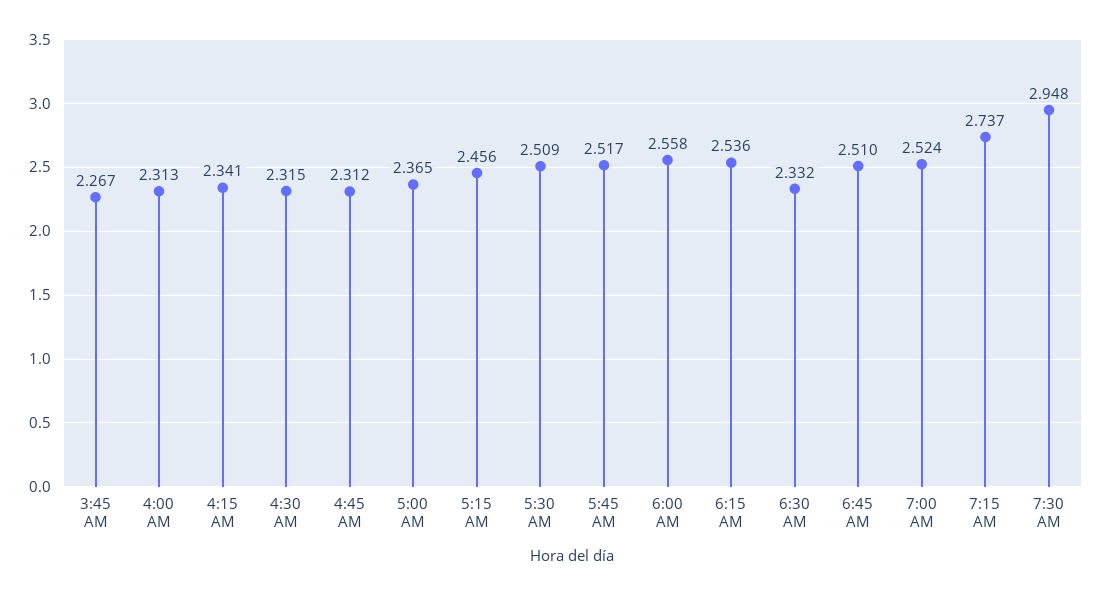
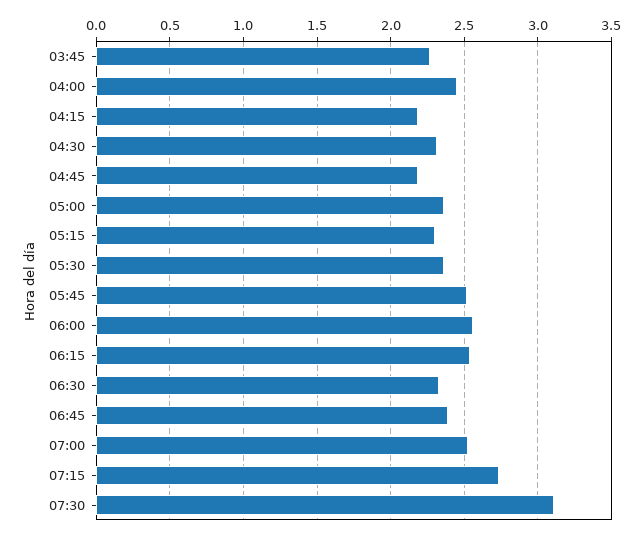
  {
    "3:45 AM": 2.267,
-   "4:00 AM": 2.313,
+   "4:00 AM": 2.45,
-   "4:15 AM": 2.341,
+   "4:15 AM": 2.2,
    "4:30 AM": 2.315,
-   "4:45 AM": 2.312,
+   "4:45 AM": 2.2,
    "5:00 AM": 2.365,
-   "5:15 AM": 2.456,
+   "5:15 AM": 2.3,
-   "5:30 AM": 2.509,
+   "5:30 AM": 2.35,
    "5:45 AM": 2.517,
    "6:00 AM": 2.558,
    "6:15 AM": 2.536,
    "6:30 AM": 2.332,
-   "6:45 AM": 2.51,
+   "6:45 AM": 2.4,
    "7:00 AM": 2.524,
    "7:15 AM": 2.737,
-   "7:30 AM": 2.948
+   "7:30 AM": 3.1
  }

